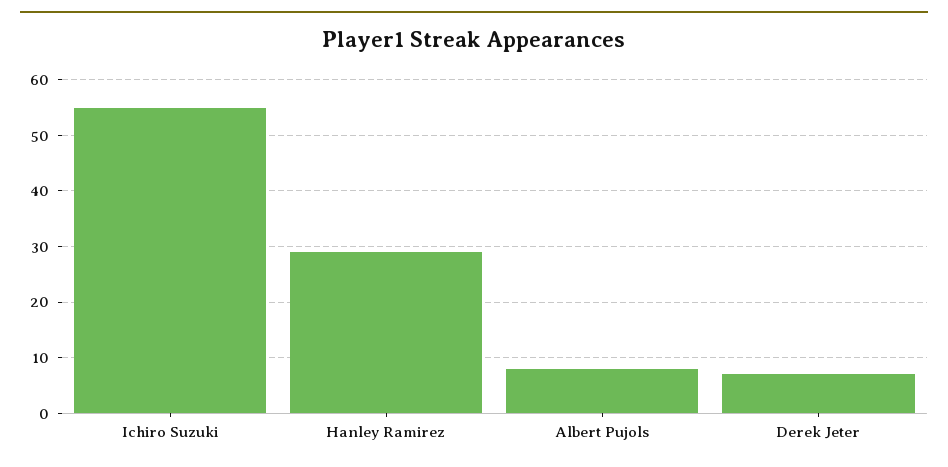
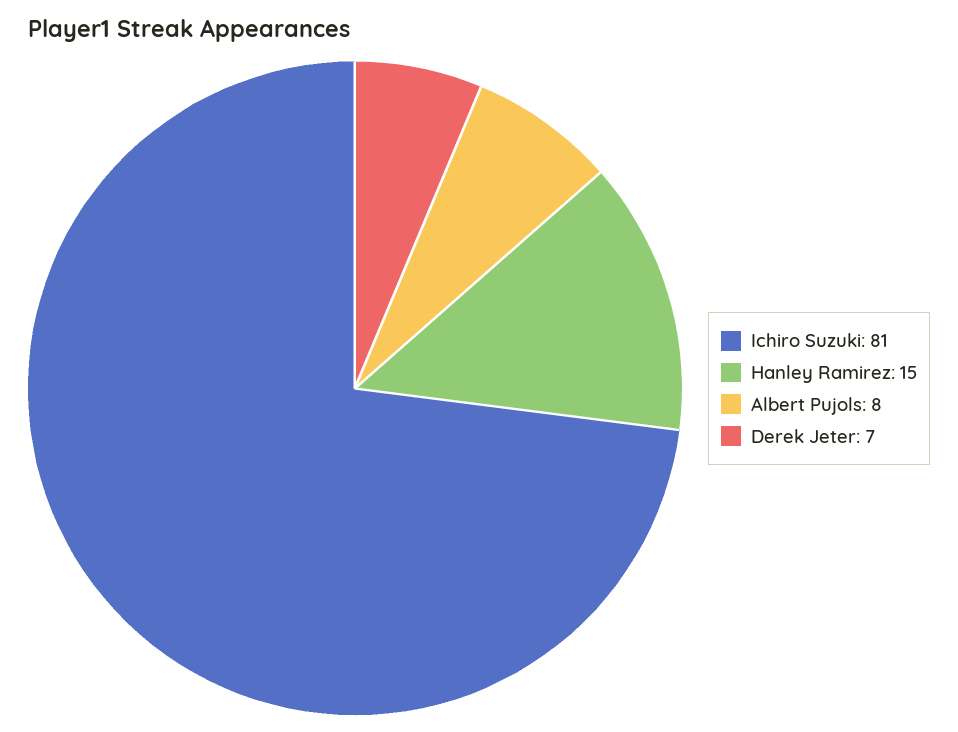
  {
-   "Ichiro Suzuki": 55,
+   "Ichiro Suzuki": 81,
-   "Hanley Ramirez": 30,
+   "Hanley Ramirez": 15,
    "Albert Pujols": 8,
    "Derek Jeter": 7
  }

